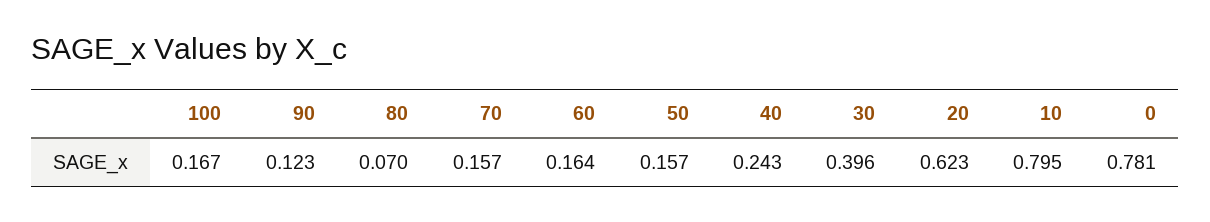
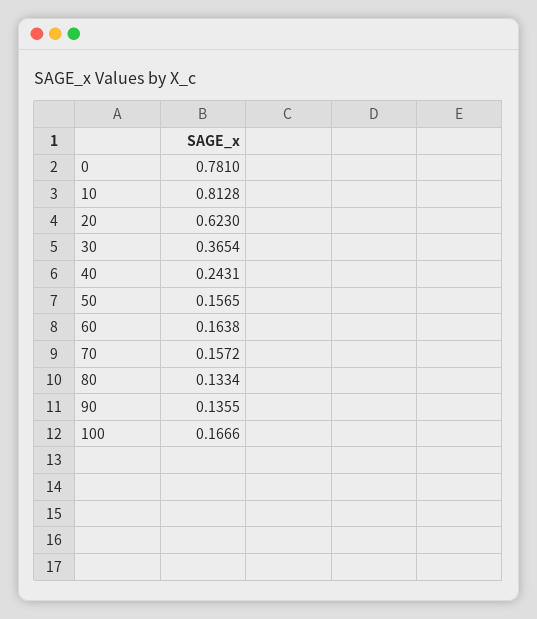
  {
    "100": 0.1666,
-   "90": 0.123,
+   "90": 0.1355,
-   "80": 0.07,
+   "80": 0.1334,
    "70": 0.1572,
    "60": 0.1638,
    "50": 0.1565,
    "40": 0.2431,
-   "30": 0.396,
+   "30": 0.3654,
    "20": 0.623,
-   "10": 0.795,
+   "10": 0.8128,
    "0": 0.781
  }

